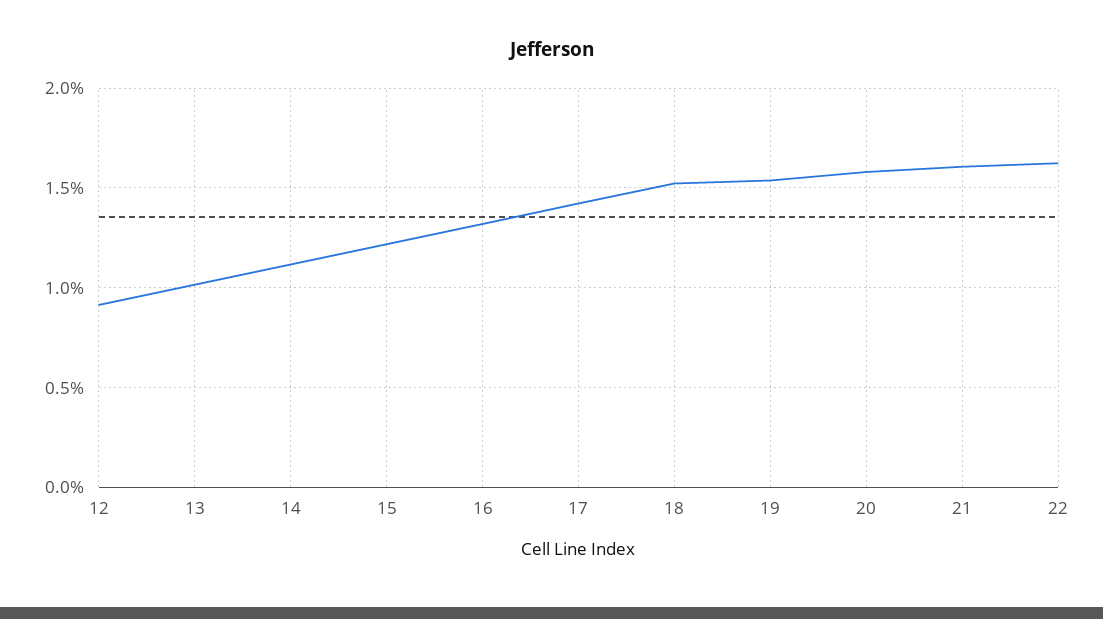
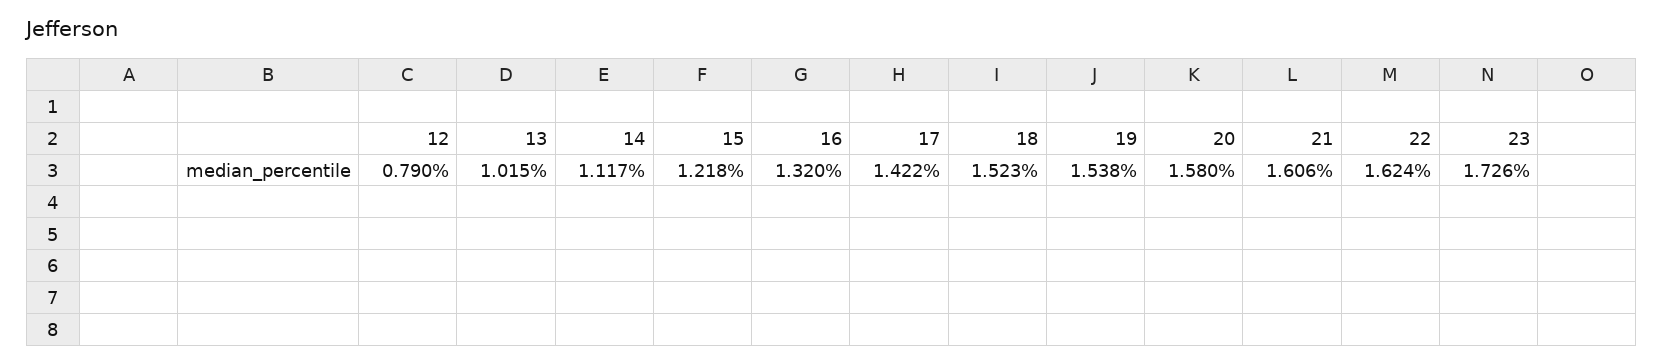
  {
-   "12": 0.9,
+   "12": 0.79,
    "13": 1.015,
    "14": 1.117,
    "15": 1.218,
    "16": 1.32,
    "17": 1.422,
    "18": 1.523,
    "19": 1.538,
    "20": 1.58,
    "21": 1.606,
-   "22": 1.624
+   "22": 1.624,
+   "23": 1.726
  }

